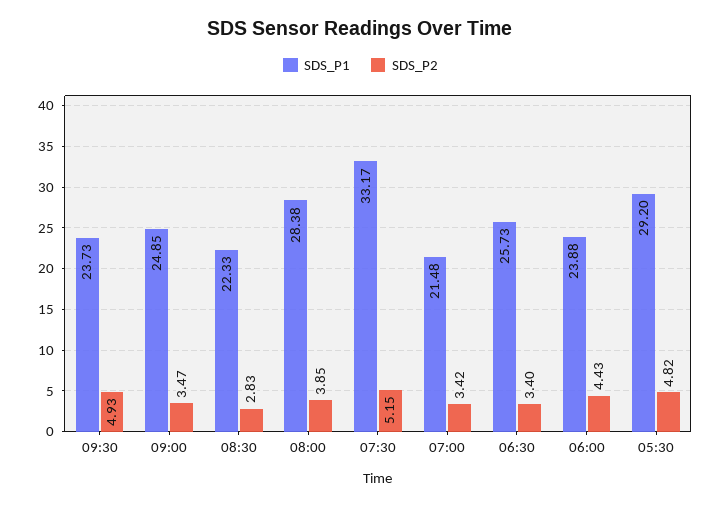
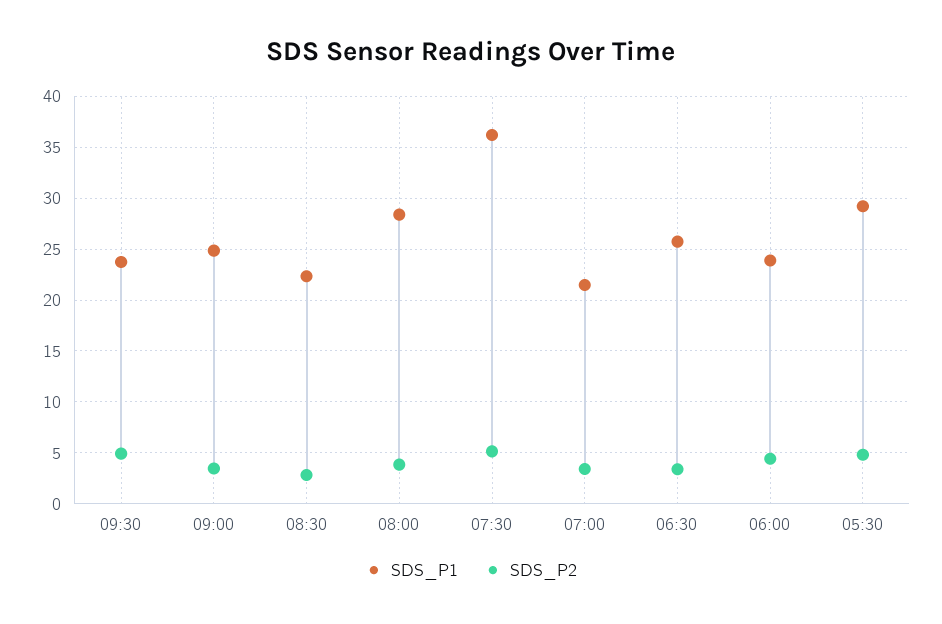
  {
    "SDS_P1": {
      "09:30": 23.73,
      "09:00": 24.85,
      "08:30": 22.33,
      "08:00": 28.38,
-     "07:30": 33.17,
+     "07:30": 36,
      "07:00": 21.48,
      "06:30": 25.73,
      "06:00": 23.88,
      "05:30": 29.2
    },
    "SDS_P2": {
      "09:30": 4.93,
      "09:00": 3.47,
      "08:30": 2.83,
      "08:00": 3.85,
      "07:30": 5.15,
      "07:00": 3.42,
      "06:30": 3.4,
      "06:00": 4.43,
      "05:30": 4.82
    }
  }

